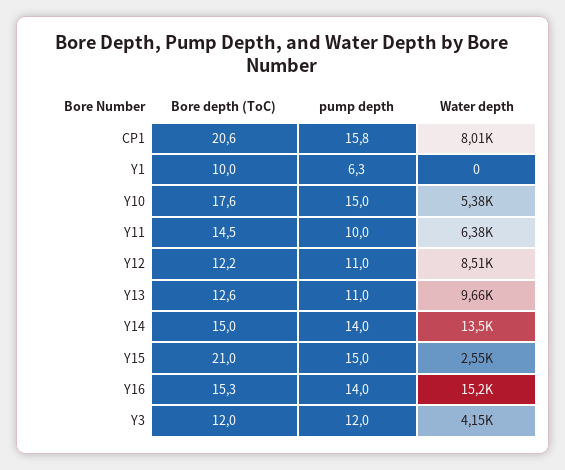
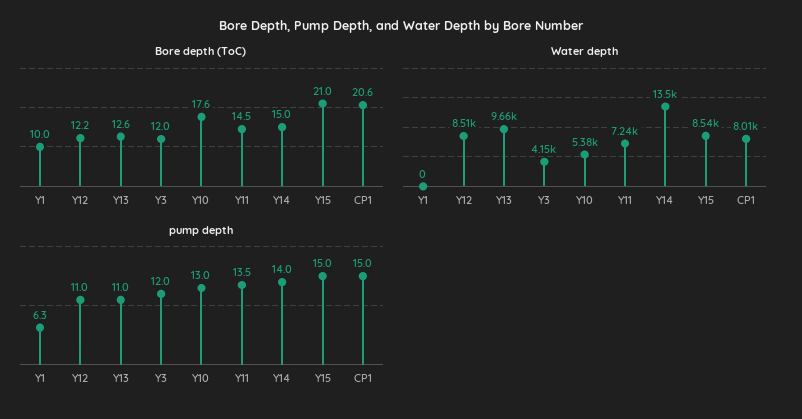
  {
    "Bore depth (ToC)": {
      "CP1": 20.6,
      "Y1": 10,
      "Y10": 17.6,
      "Y11": 14.5,
      "Y12": 12.2,
      "Y13": 12.6,
      "Y14": 15,
      "Y15": 21,
-     "Y16": 15.3,
      "Y3": 12
    },
    "pump depth": {
-     "CP1": 15.8,
+     "CP1": 15,
      "Y1": 6.3,
-     "Y10": 15,
+     "Y10": 13,
-     "Y11": 10,
+     "Y11": 13.5,
      "Y12": 11,
      "Y13": 11,
      "Y14": 14,
      "Y15": 15,
-     "Y16": 14,
      "Y3": 12
    },
    "Water depth": {
      "CP1": 8010,
      "Y1": 0,
      "Y10": 5380,
-     "Y11": 6380,
+     "Y11": 7240,
      "Y12": 8510,
      "Y13": 9660,
      "Y14": 13500,
-     "Y15": 2550,
+     "Y15": 8540,
-     "Y16": 15200,
      "Y3": 4150
    }
  }

